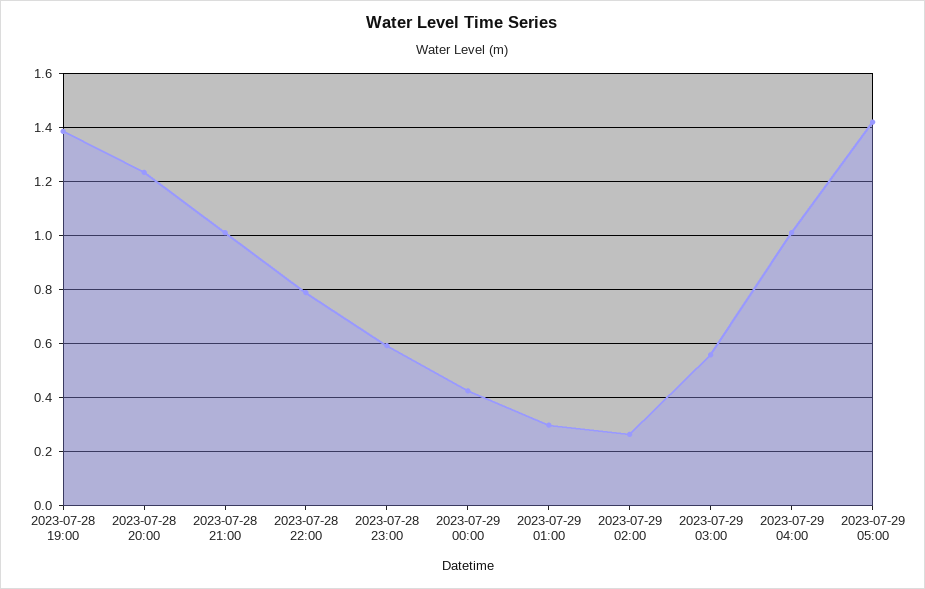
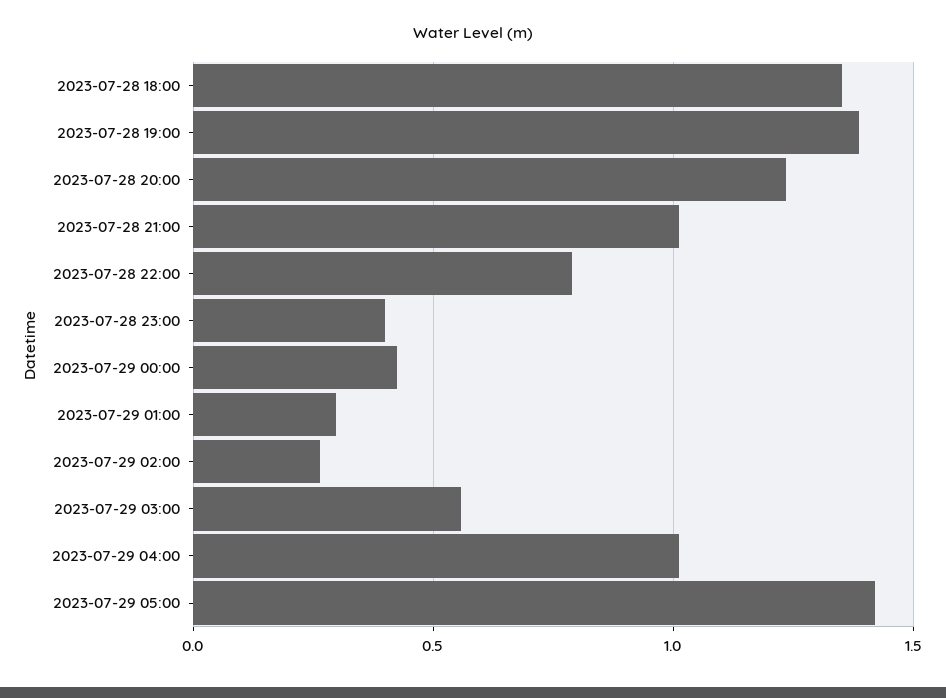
  {
    "2023-07-28 19:00": 1.375,
    "2023-07-28 20:00": 1.225,
    "2023-07-28 21:00": 1,
    "2023-07-28 22:00": 0.8,
-   "2023-07-28 23:00": 0.6,
+   "2023-07-28 23:00": 0.4,
    "2023-07-29 00:00": 0.425,
    "2023-07-29 01:00": 0.3,
    "2023-07-29 02:00": 0.275,
    "2023-07-29 03:00": 0.55,
    "2023-07-29 04:00": 1,
-   "2023-07-29 05:00": 1.425
+   "2023-07-29 05:00": 1.425,
+   "2023-07-28 18:00": 1.35
  }

